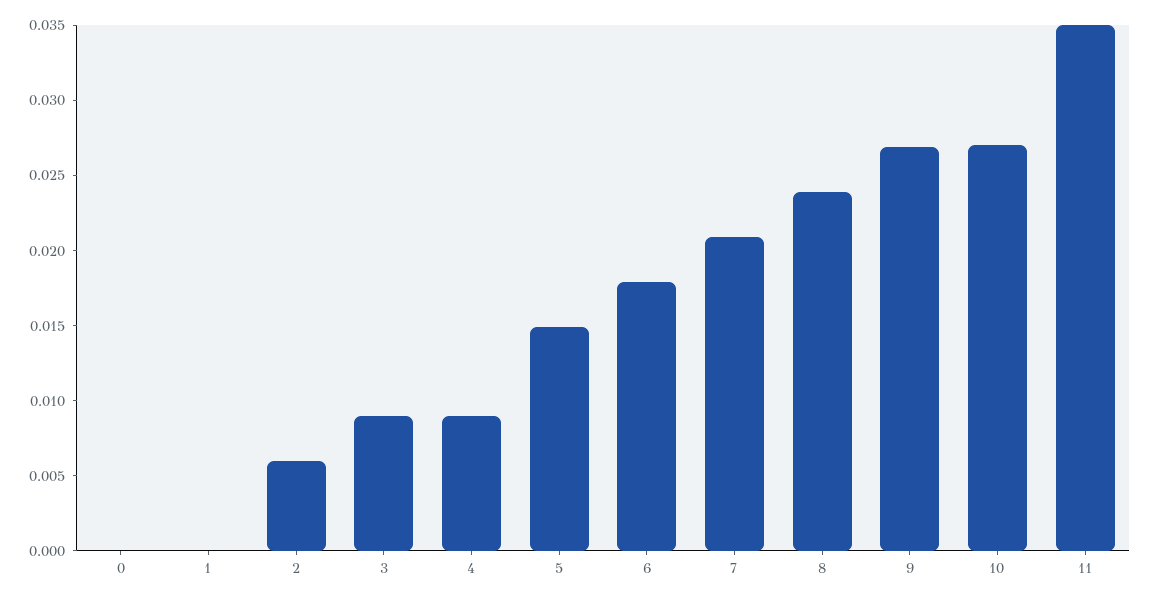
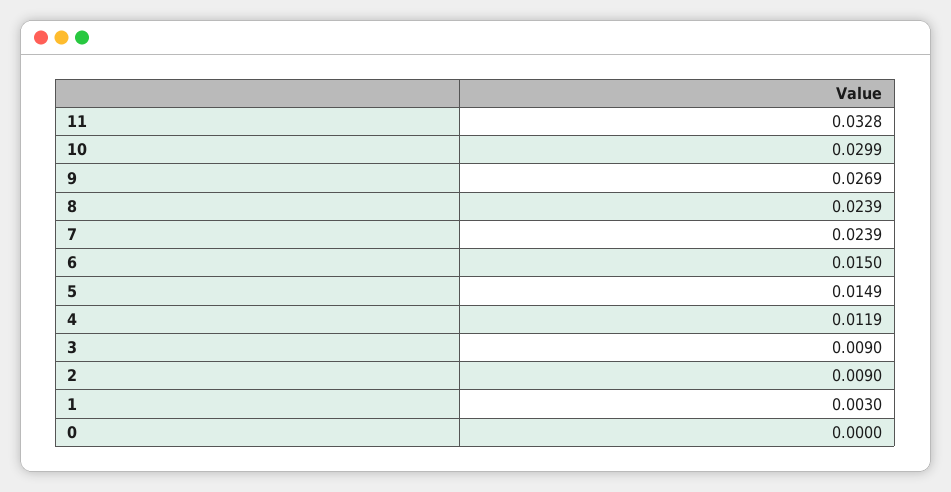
  {
    "0": 0,
-   "1": 0,
+   "1": 0.003,
-   "2": 0.006,
+   "2": 0.009,
    "3": 0.009,
-   "4": 0.009,
+   "4": 0.0119,
    "5": 0.0149,
-   "6": 0.018,
+   "6": 0.015,
-   "7": 0.021,
+   "7": 0.0239,
    "8": 0.0239,
    "9": 0.0269,
-   "10": 0.027,
+   "10": 0.0299,
-   "11": 0.035
+   "11": 0.0328
  }

